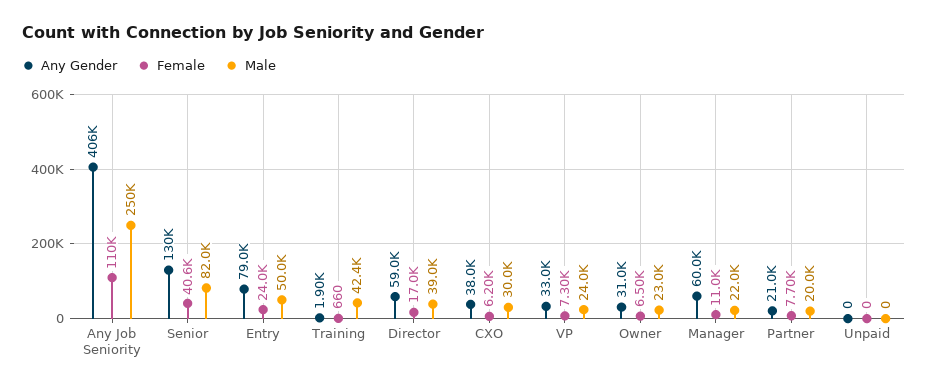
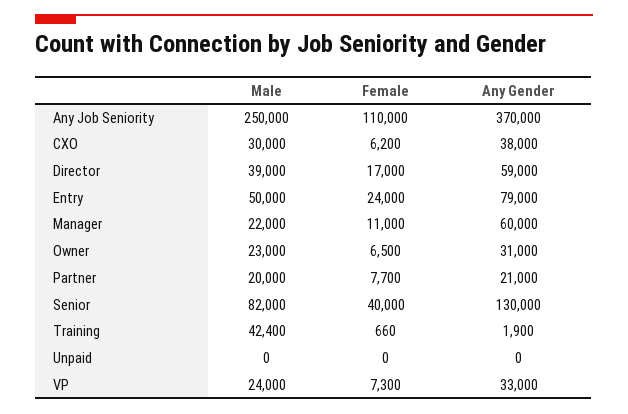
  {
    "Any Gender": {
-     "Any Job Seniority": 406000,
+     "Any Job Seniority": 370000,
      "Senior": 130000,
      "Entry": 79000,
      "Training": 1900,
      "Director": 59000,
      "CXO": 38000,
      "VP": 33000,
      "Owner": 31000,
      "Manager": 60000,
      "Partner": 21000,
      "Unpaid": 0
    },
    "Female": {
      "Any Job Seniority": 110000,
-     "Senior": 40600,
+     "Senior": 40000,
      "Entry": 24000,
      "Training": 660,
      "Director": 17000,
      "CXO": 6200,
      "VP": 7300,
      "Owner": 6500,
      "Manager": 11000,
      "Partner": 7700,
      "Unpaid": 0
    },
    "Male": {
      "Any Job Seniority": 250000,
      "Senior": 82000,
      "Entry": 50000,
      "Training": 42400,
      "Director": 39000,
      "CXO": 30000,
      "VP": 24000,
      "Owner": 23000,
      "Manager": 22000,
      "Partner": 20000,
      "Unpaid": 0
    }
  }

